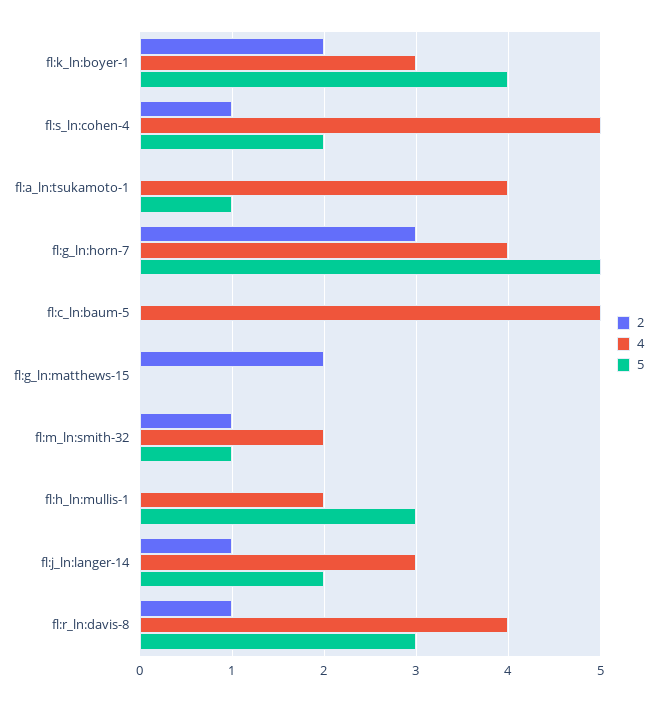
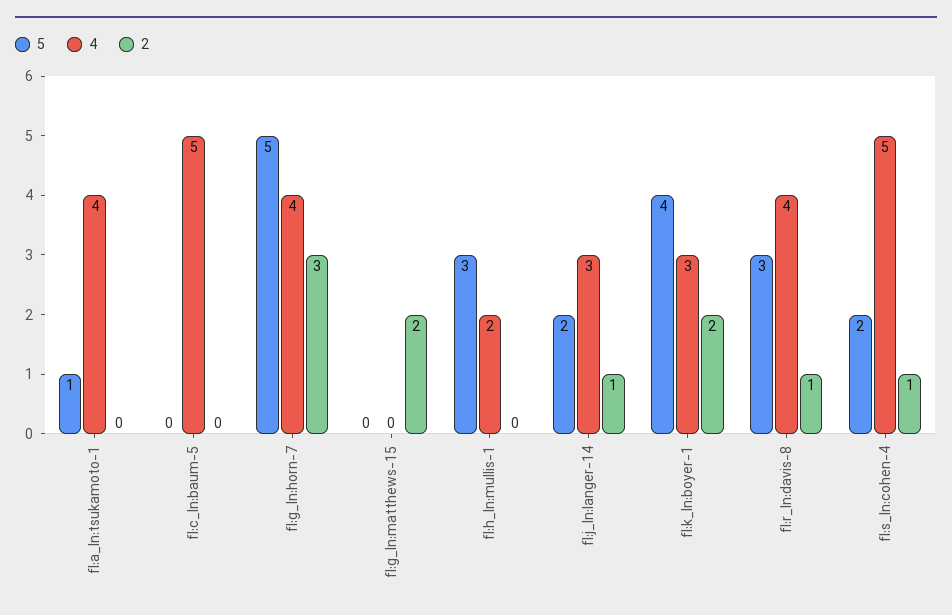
  {
    "2": {
      "fl:k_ln:boyer-1": 2,
      "fl:s_ln:cohen-4": 1,
      "fl:a_ln:tsukamoto-1": 0,
      "fl:g_ln:horn-7": 3,
      "fl:c_ln:baum-5": 0,
      "fl:g_ln:matthews-15": 2,
-     "fl:m_ln:smith-32": 1,
      "fl:h_ln:mullis-1": 0,
      "fl:j_ln:langer-14": 1,
      "fl:r_ln:davis-8": 1
    },
    "4": {
      "fl:k_ln:boyer-1": 3,
      "fl:s_ln:cohen-4": 5,
      "fl:a_ln:tsukamoto-1": 4,
      "fl:g_ln:horn-7": 4,
      "fl:c_ln:baum-5": 5,
      "fl:g_ln:matthews-15": 0,
-     "fl:m_ln:smith-32": 2,
      "fl:h_ln:mullis-1": 2,
      "fl:j_ln:langer-14": 3,
      "fl:r_ln:davis-8": 4
    },
    "5": {
      "fl:k_ln:boyer-1": 4,
      "fl:s_ln:cohen-4": 2,
      "fl:a_ln:tsukamoto-1": 1,
      "fl:g_ln:horn-7": 5,
      "fl:c_ln:baum-5": 0,
      "fl:g_ln:matthews-15": 0,
-     "fl:m_ln:smith-32": 1,
      "fl:h_ln:mullis-1": 3,
      "fl:j_ln:langer-14": 2,
      "fl:r_ln:davis-8": 3
    }
  }

